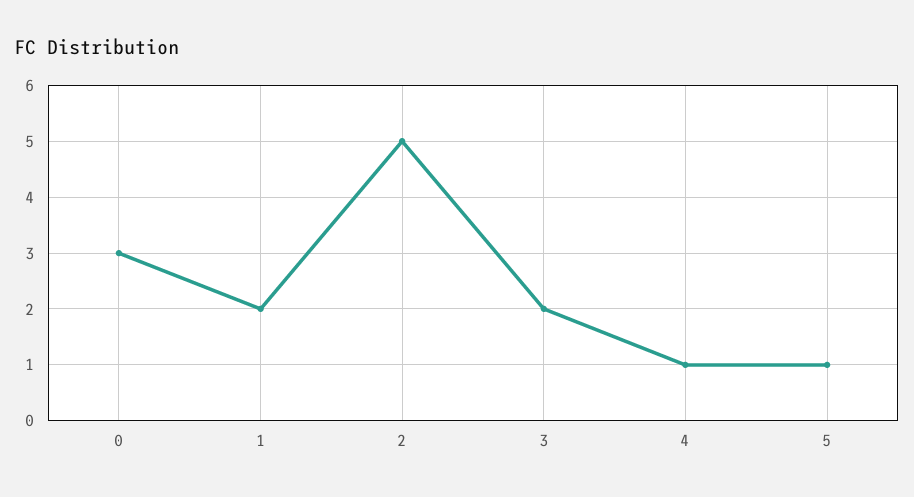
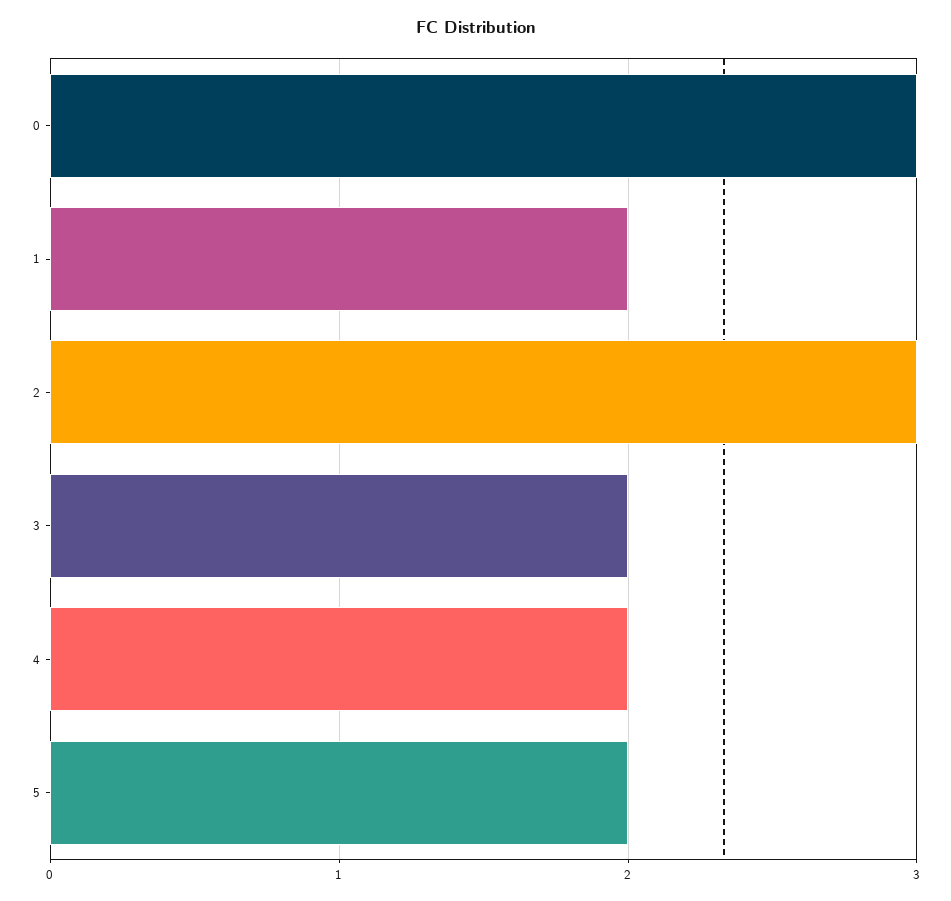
  {
    "0": 3,
    "1": 2,
-   "2": 5,
+   "2": 3,
    "3": 2,
-   "4": 1,
+   "4": 2,
-   "5": 1
+   "5": 2
  }

